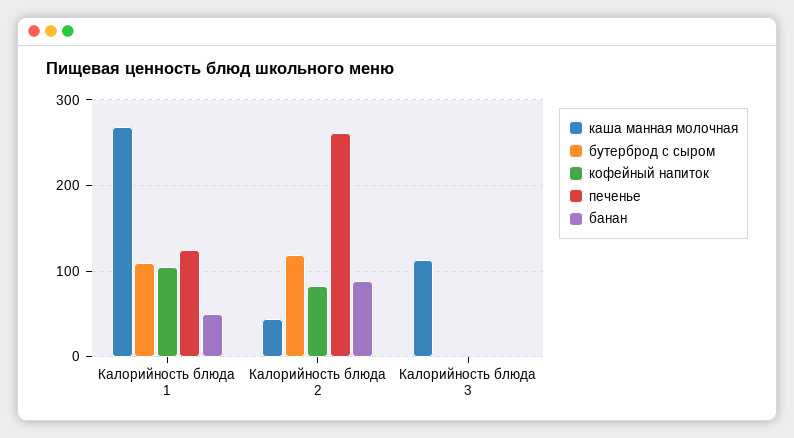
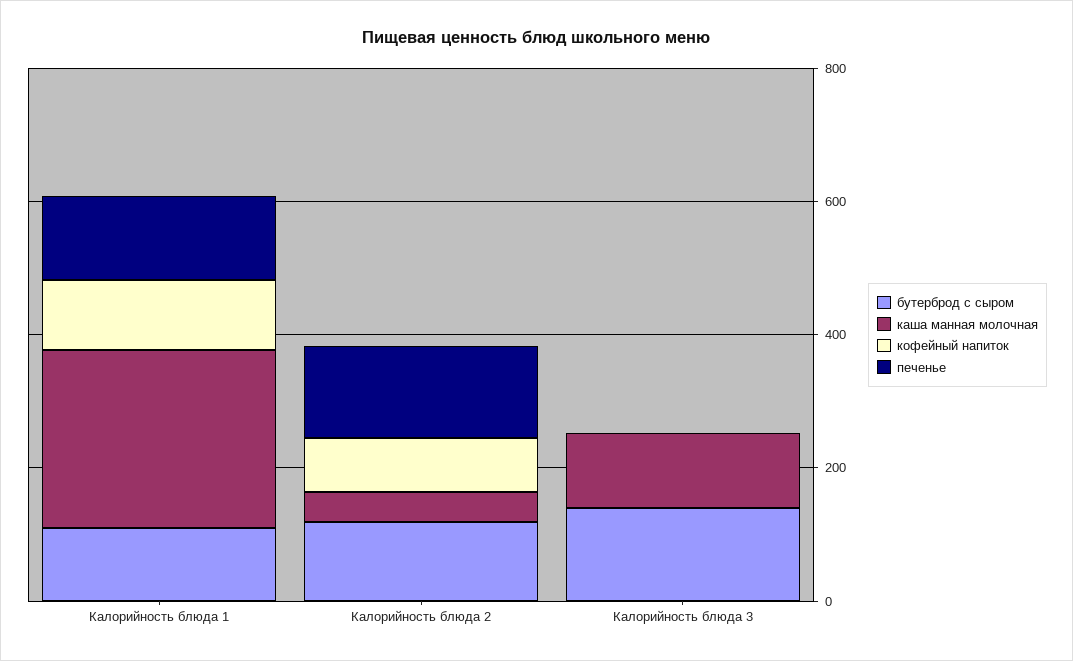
  {
    "каша манная молочная": {
      "Калорийность блюда 1": 270,
      "Калорийность блюда 2": 40,
      "Калорийность блюда 3": 110
    },
    "бутерброд с сыром": {
      "Калорийность блюда 1": 110,
      "Калорийность блюда 2": 120,
-     "Калорийность блюда 3": 0
+     "Калорийность блюда 3": 150
    },
    "кофейный напиток": {
      "Калорийность блюда 1": 110,
      "Калорийность блюда 2": 80,
      "Калорийность блюда 3": 0
    },
    "печенье": {
      "Калорийность блюда 1": 130,
-     "Калорийность блюда 2": 260,
+     "Калорийность блюда 2": 150,
      "Калорийность блюда 3": 0
-   },
+   }
-   "банан": {
-     "Калорийность блюда 1": 50,
-     "Калорийность блюда 2": 90,
-     "Калорийность блюда 3": 0
-   }
  }

